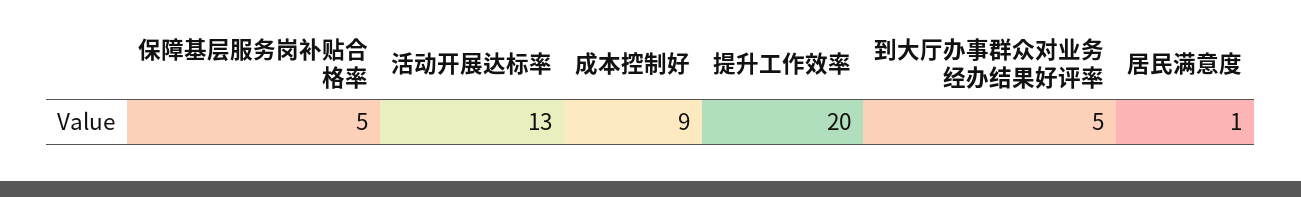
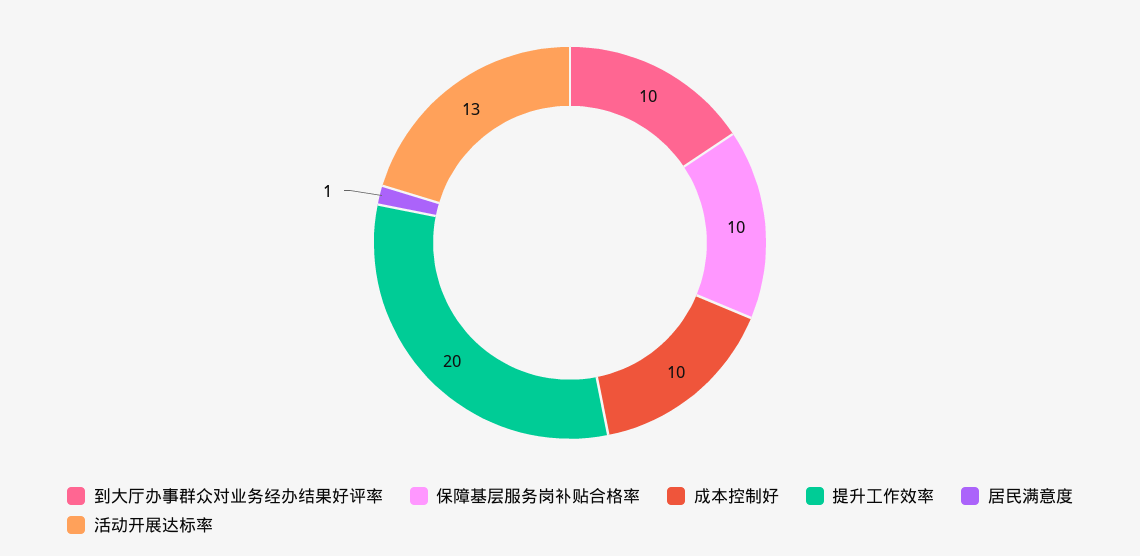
  {
-   "保障基层服务岗补贴合格率": 5,
+   "保障基层服务岗补贴合格率": 10,
    "活动开展达标率": 13,
-   "成本控制好": 9,
+   "成本控制好": 10,
    "提升工作效率": 20,
-   "到大厅办事群众对业务经办结果好评率": 5,
+   "到大厅办事群众对业务经办结果好评率": 10,
    "居民满意度": 1
  }

